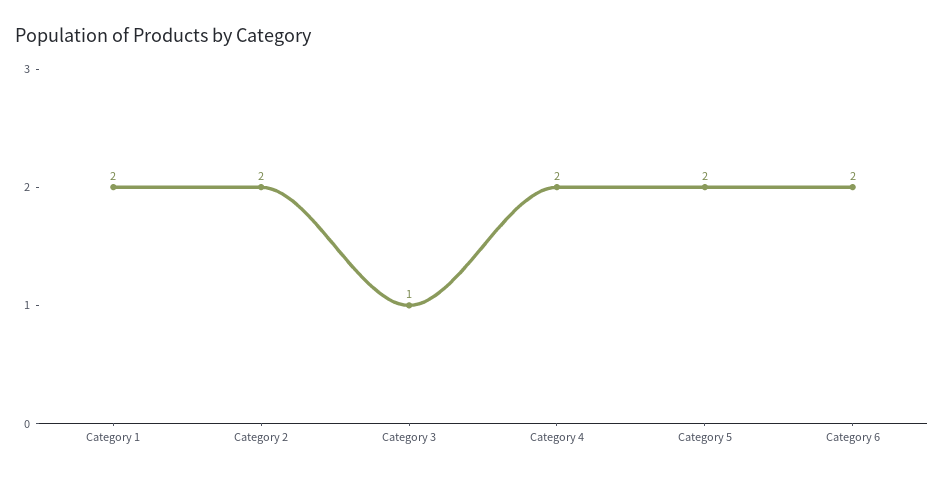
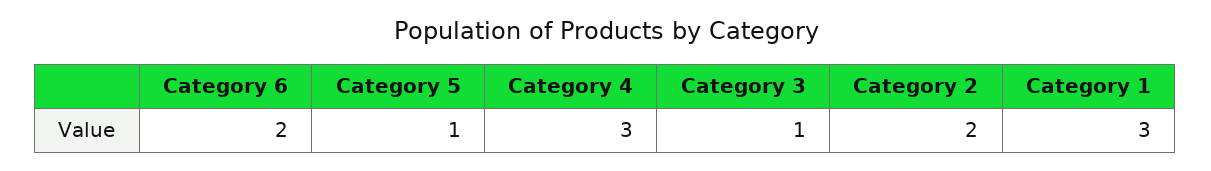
  {
-   "Category 1": 2,
+   "Category 1": 3,
    "Category 2": 2,
    "Category 3": 1,
-   "Category 4": 2,
+   "Category 4": 3,
-   "Category 5": 2,
+   "Category 5": 1,
    "Category 6": 2
  }

